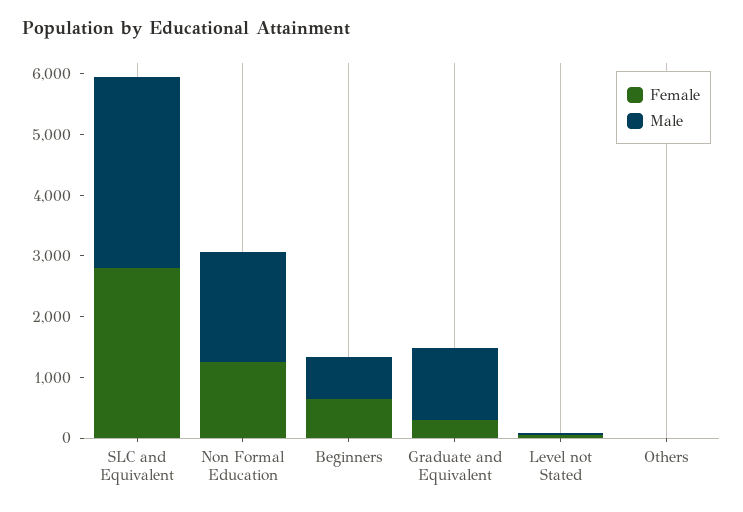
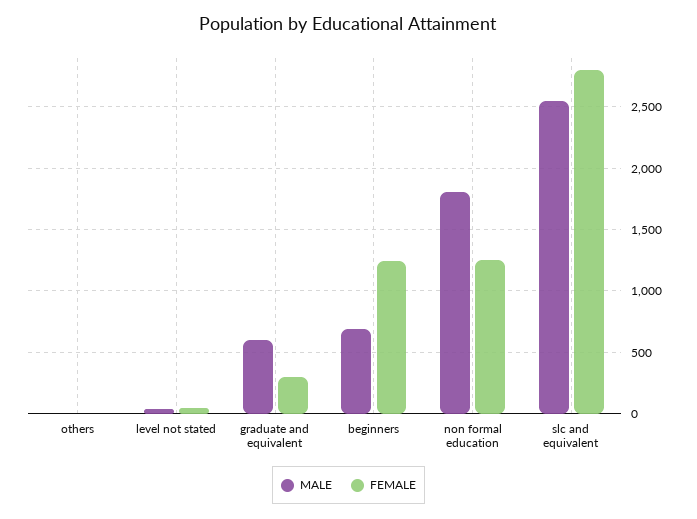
  {
    "Female": {
      "SLC and Equivalent": 2800,
      "Non Formal Education": 1250,
-     "Beginners": 600,
+     "Beginners": 1250,
      "Graduate and Equivalent": 300,
      "Level not Stated": 50,
      "Others": 0
    },
    "Male": {
-     "SLC and Equivalent": 3200,
+     "SLC and Equivalent": 2550,
      "Non Formal Education": 1800,
      "Beginners": 700,
-     "Graduate and Equivalent": 1200,
+     "Graduate and Equivalent": 600,
      "Level not Stated": 50,
      "Others": 0
    }
  }

